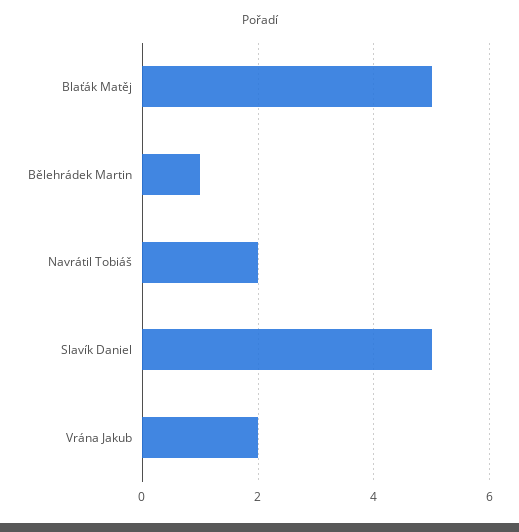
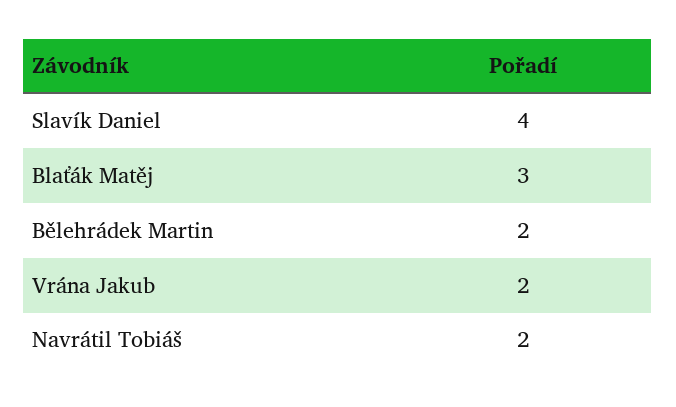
  {
-   "Blaťák Matěj": 5,
+   "Blaťák Matěj": 3,
-   "Bělehrádek Martin": 1,
+   "Bělehrádek Martin": 2,
    "Navrátil Tobiáš": 2,
-   "Slavík Daniel": 5,
+   "Slavík Daniel": 4,
    "Vrána Jakub": 2
  }

